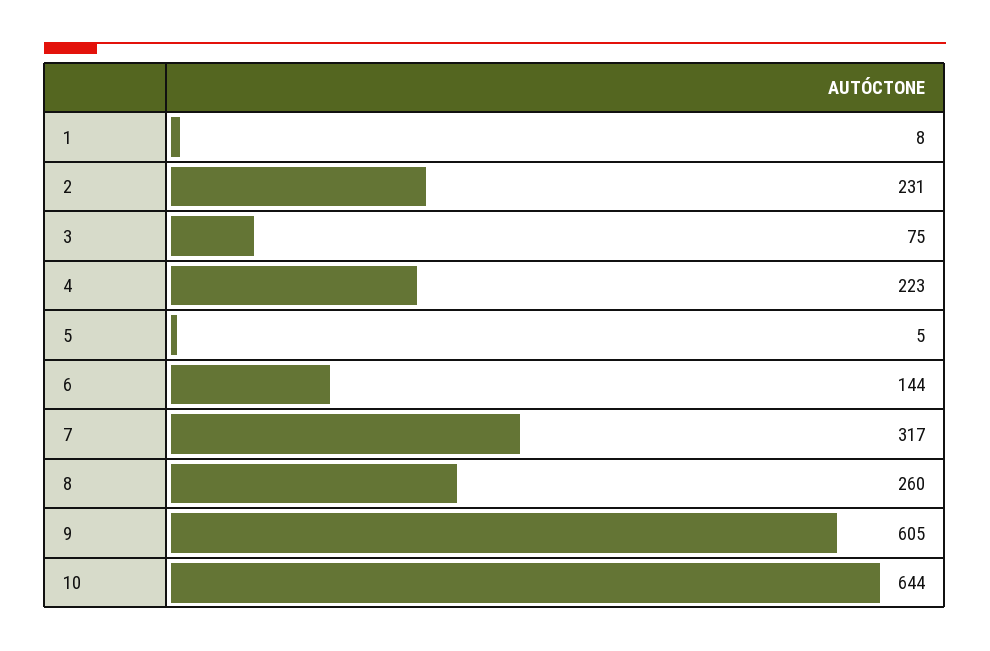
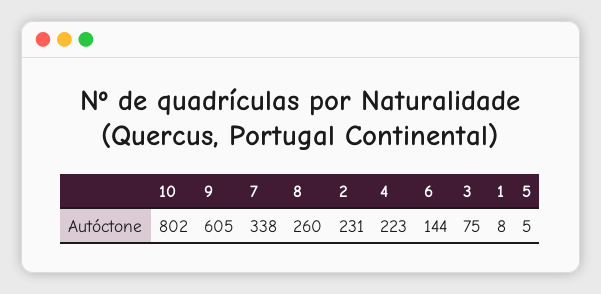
  {
    "1": 8,
    "2": 231,
    "3": 75,
    "4": 223,
    "5": 5,
    "6": 144,
-   "7": 317,
+   "7": 338,
    "8": 260,
    "9": 605,
-   "10": 644
+   "10": 802
  }

